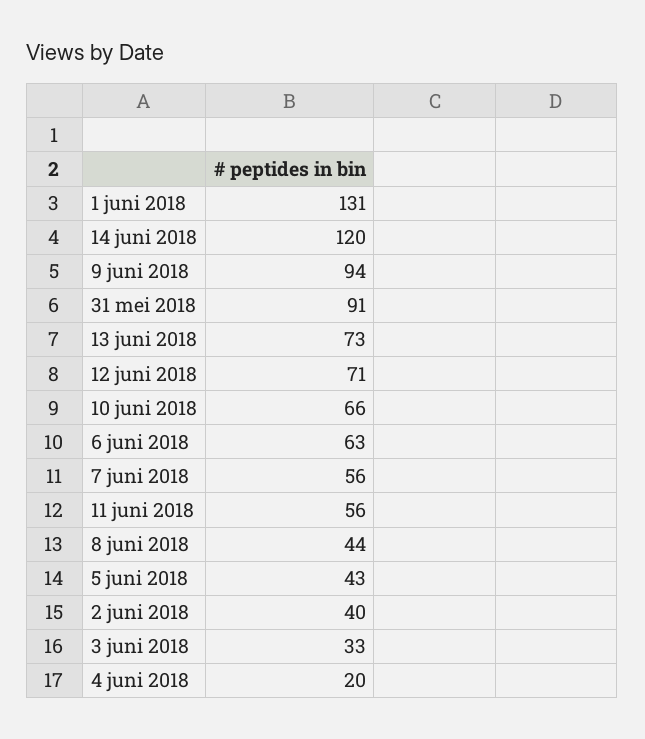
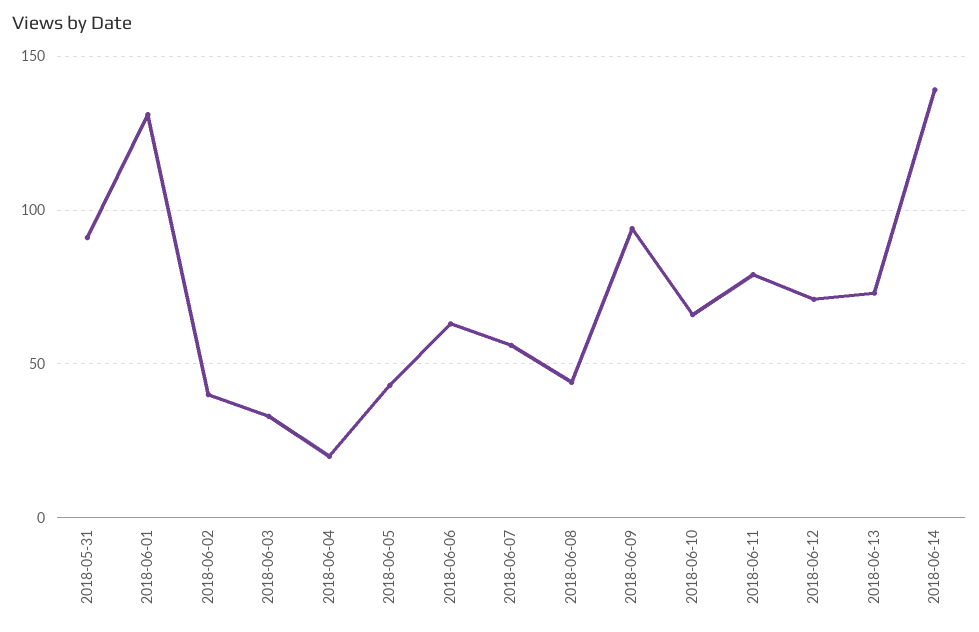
  {
    "1 juni 2018": 131,
-   "14 juni 2018": 120,
+   "14 juni 2018": 140,
    "9 juni 2018": 94,
    "31 mei 2018": 91,
    "13 juni 2018": 73,
    "12 juni 2018": 71,
    "10 juni 2018": 66,
    "6 juni 2018": 63,
    "7 juni 2018": 56,
-   "11 juni 2018": 56,
+   "11 juni 2018": 80,
    "8 juni 2018": 44,
    "5 juni 2018": 43,
    "2 juni 2018": 40,
    "3 juni 2018": 33,
    "4 juni 2018": 20
  }

